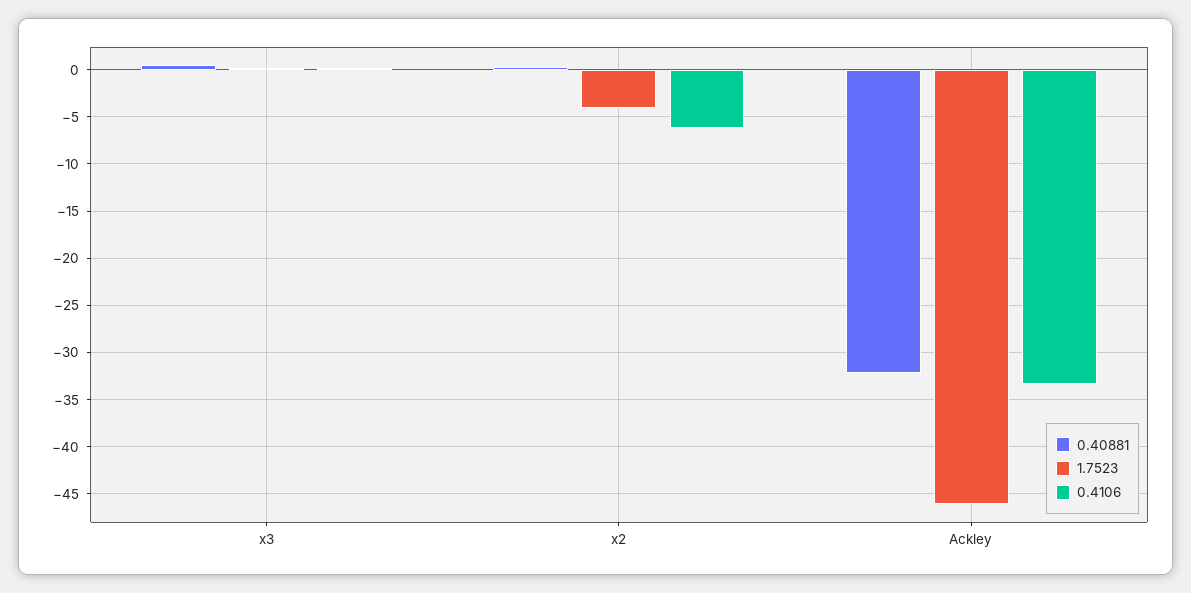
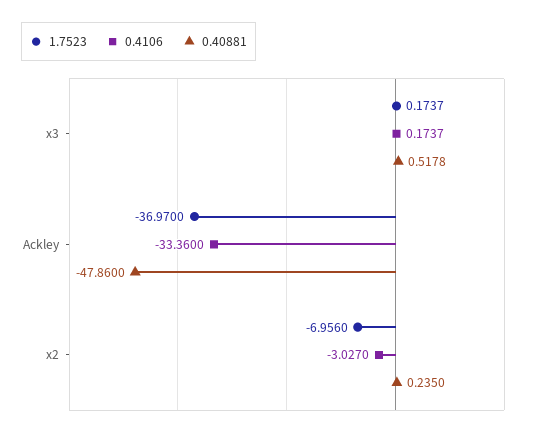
  {
    "0.40881": {
      "x3": 0.5178,
      "x2": 0.235,
-     "Ackley": -32
+     "Ackley": -47.86
    },
    "1.7523": {
      "x3": 0.1737,
-     "x2": -4,
+     "x2": -6.956,
-     "Ackley": -46
+     "Ackley": -36.97
    },
    "0.4106": {
      "x3": 0.1737,
-     "x2": -6,
+     "x2": -3.027,
      "Ackley": -33.36
    }
  }

